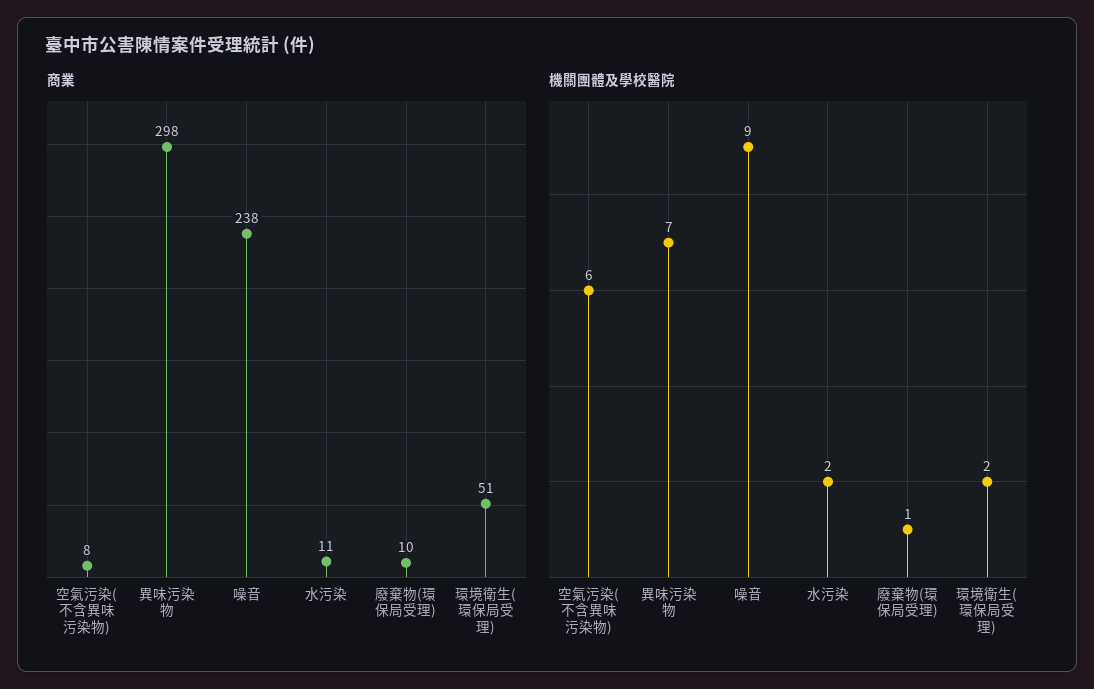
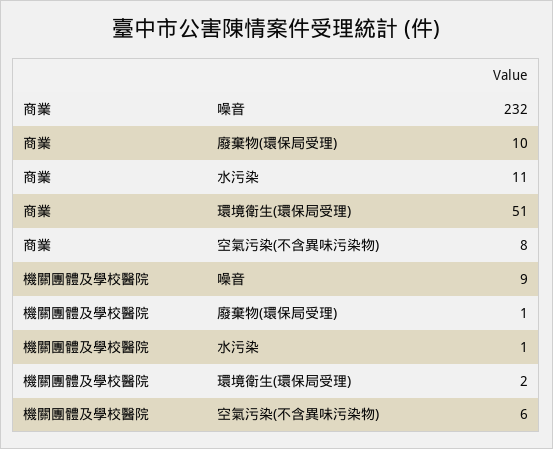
  {
    "商業": {
      "空氣污染(不含異味污染物)": 8,
-     "異味污染物": 298,
-     "噪音": 238,
+     "噪音": 232,
      "水污染": 11,
      "廢棄物(環保局受理)": 10,
      "環境衛生(環保局受理)": 51
    },
    "機關團體及學校醫院": {
      "空氣污染(不含異味污染物)": 6,
-     "異味污染物": 7,
      "噪音": 9,
-     "水污染": 2,
+     "水污染": 1,
      "廢棄物(環保局受理)": 1,
      "環境衛生(環保局受理)": 2
    }
  }

